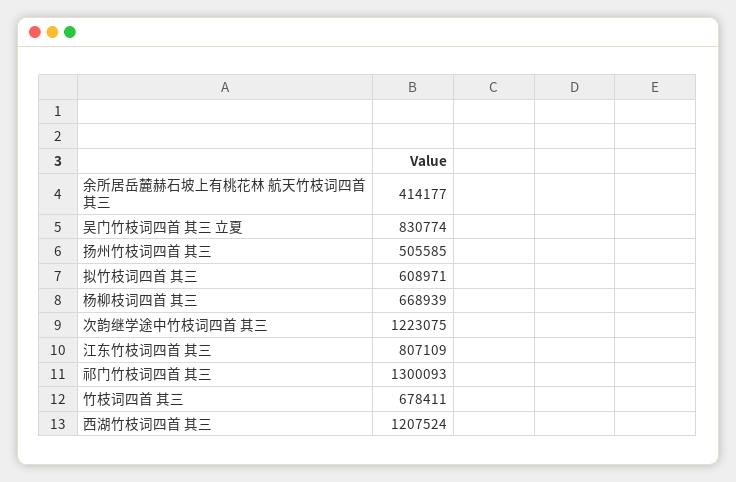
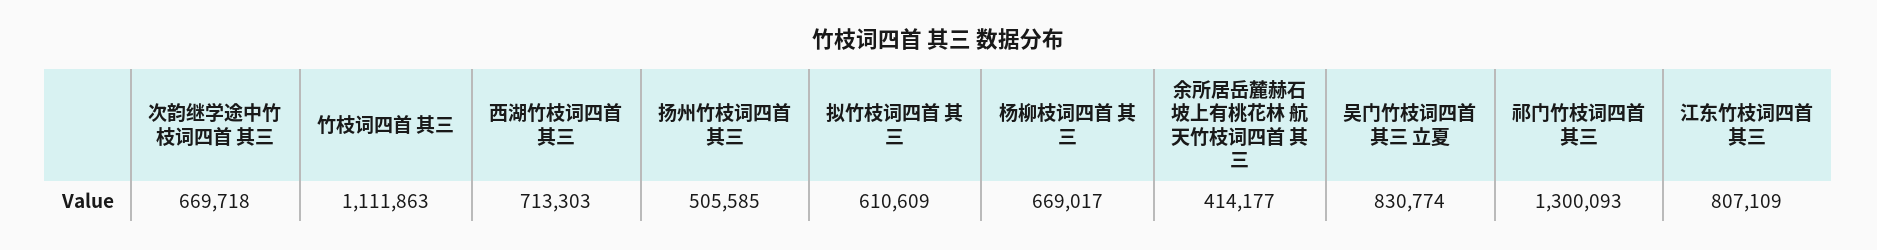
  {
    "余所居岳麓赫石坡上有桃花林 航天竹枝词四首 其三": 414177,
    "吴门竹枝词四首 其三 立夏": 830774,
    "扬州竹枝词四首 其三": 505585,
-   "拟竹枝词四首 其三": 608971,
+   "拟竹枝词四首 其三": 610609,
-   "杨柳枝词四首 其三": 668939,
+   "杨柳枝词四首 其三": 669017,
-   "次韵继学途中竹枝词四首 其三": 1223075,
+   "次韵继学途中竹枝词四首 其三": 669718,
    "江东竹枝词四首 其三": 807109,
    "祁门竹枝词四首 其三": 1300093,
-   "竹枝词四首 其三": 678411,
+   "竹枝词四首 其三": 1111863,
-   "西湖竹枝词四首 其三": 1207524
+   "西湖竹枝词四首 其三": 713303
  }

